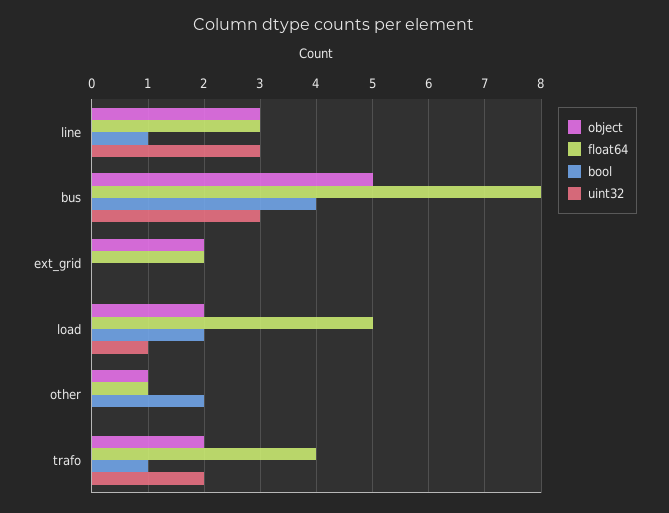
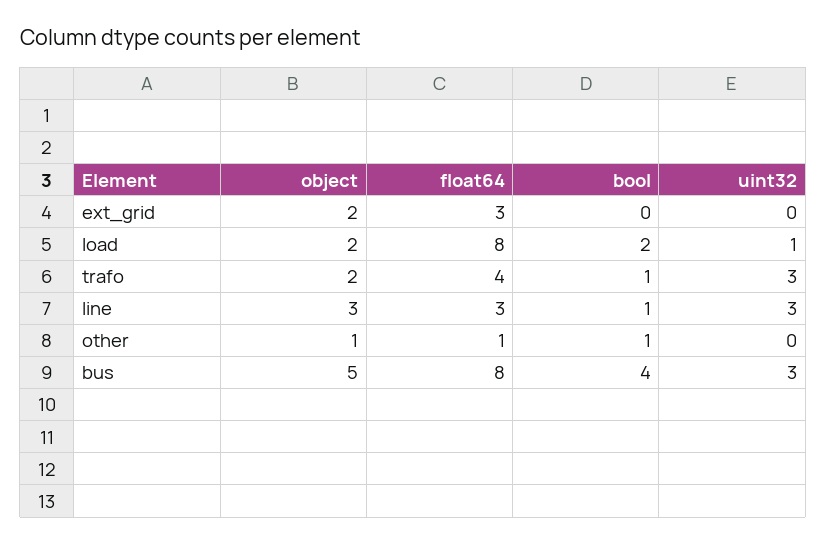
  {
    "object": {
      "line": 3,
      "bus": 5,
      "ext_grid": 2,
      "load": 2,
      "other": 1,
      "trafo": 2
    },
    "float64": {
      "line": 3,
      "bus": 8,
-     "ext_grid": 2,
+     "ext_grid": 3,
-     "load": 5,
+     "load": 8,
      "other": 1,
      "trafo": 4
    },
    "bool": {
      "line": 1,
      "bus": 4,
      "ext_grid": 0,
      "load": 2,
-     "other": 2,
+     "other": 1,
      "trafo": 1
    },
    "uint32": {
      "line": 3,
      "bus": 3,
      "ext_grid": 0,
      "load": 1,
      "other": 0,
-     "trafo": 2
+     "trafo": 3
    }
  }

